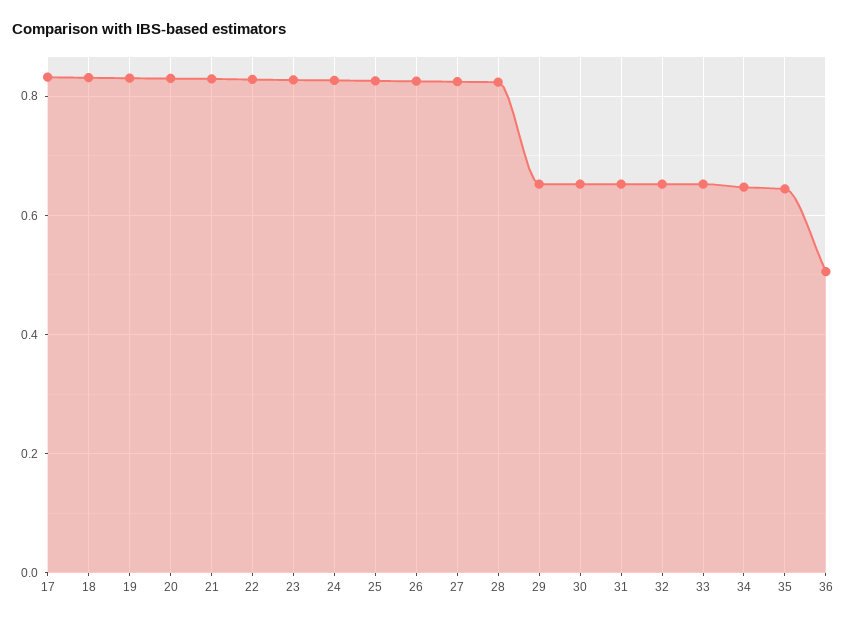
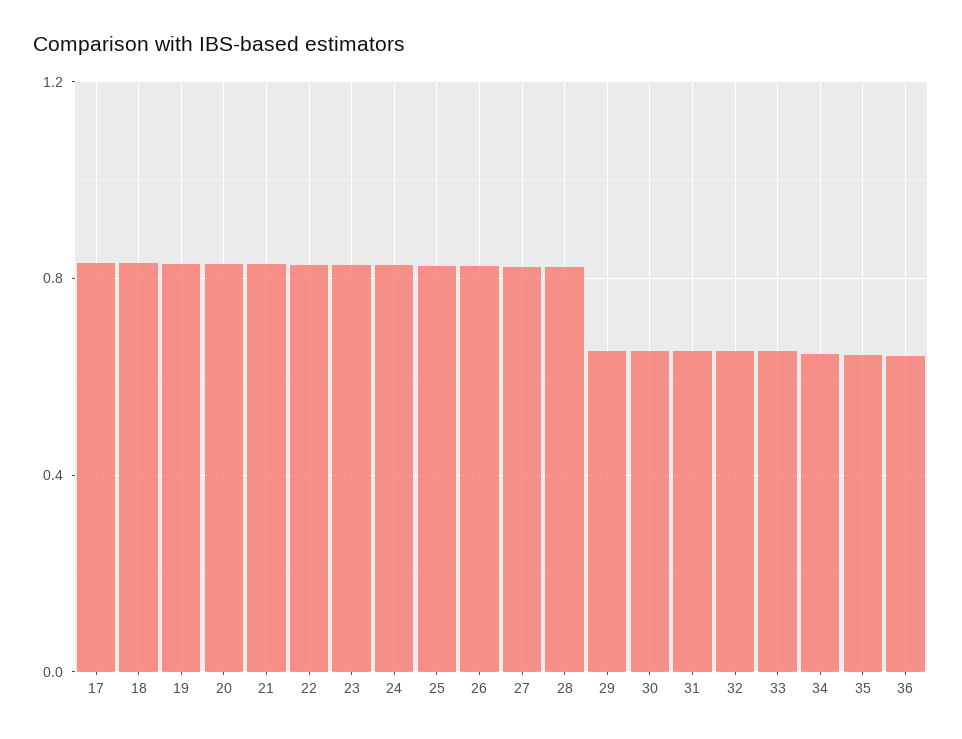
  {
    "17": 0.84,
    "18": 0.84,
    "19": 0.84,
    "20": 0.82,
    "21": 0.82,
    "22": 0.82,
    "23": 0.82,
    "24": 0.82,
    "25": 0.82,
    "26": 0.82,
    "27": 0.82,
    "28": 0.82,
    "29": 0.66,
    "30": 0.66,
    "31": 0.66,
    "32": 0.66,
    "33": 0.66,
    "34": 0.64,
    "35": 0.64,
-   "36": 0.5
+   "36": 0.65
  }

